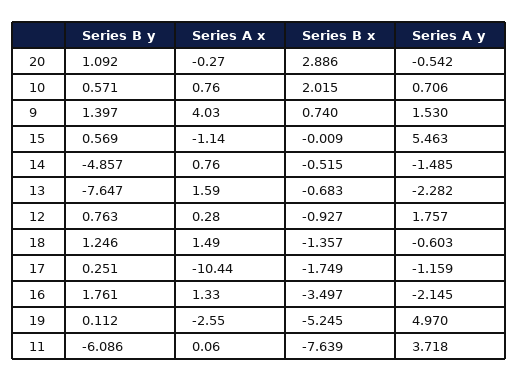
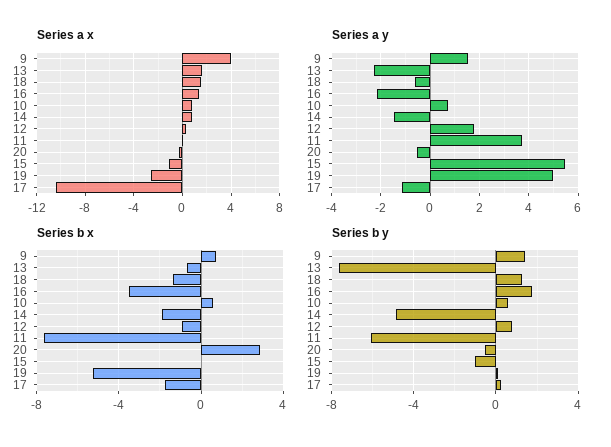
  {
    "Series B y": {
-     "20": 1.092,
+     "20": -0.5,
      "10": 0.571,
      "9": 1.397,
-     "15": 0.569,
+     "15": -1,
      "14": -4.857,
      "13": -7.647,
      "12": 0.763,
      "18": 1.246,
      "17": 0.251,
      "16": 1.761,
      "19": 0.112,
      "11": -6.086
    },
    "Series A x": {
      "20": -0.27,
      "10": 0.76,
      "9": 4.03,
      "15": -1.14,
      "14": 0.76,
      "13": 1.59,
      "12": 0.28,
      "18": 1.49,
      "17": -10.44,
      "16": 1.33,
      "19": -2.55,
      "11": 0.06
    },
    "Series B x": {
      "20": 2.886,
-     "10": 2.015,
+     "10": 0.5,
      "9": 0.74,
      "15": -0.009,
-     "14": -0.515,
+     "14": -2,
      "13": -0.683,
      "12": -0.927,
      "18": -1.357,
      "17": -1.749,
      "16": -3.497,
      "19": -5.245,
      "11": -7.639
    },
    "Series A y": {
      "20": -0.542,
      "10": 0.706,
      "9": 1.53,
      "15": 5.463,
      "14": -1.485,
      "13": -2.282,
      "12": 1.757,
      "18": -0.603,
      "17": -1.159,
      "16": -2.145,
      "19": 4.97,
      "11": 3.718
    }
  }

